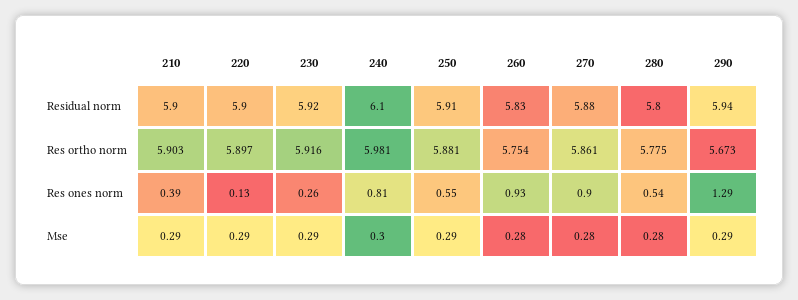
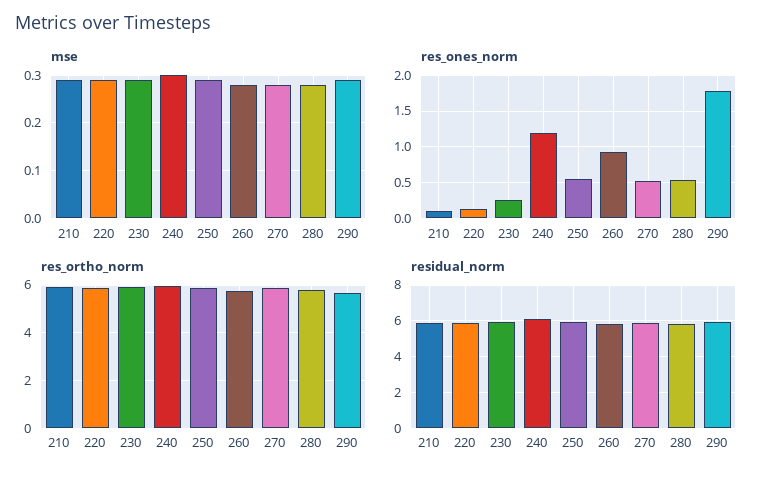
  {
    "Residual norm": {
      "210": 5.9,
      "220": 5.9,
      "230": 5.92,
      "240": 6.1,
      "250": 5.91,
      "260": 5.83,
      "270": 5.88,
      "280": 5.8,
      "290": 5.94
    },
    "Res ortho norm": {
      "210": 5.903,
      "220": 5.897,
      "230": 5.916,
      "240": 5.981,
      "250": 5.881,
      "260": 5.754,
      "270": 5.861,
      "280": 5.775,
      "290": 5.673
    },
    "Res ones norm": {
-     "210": 0.39,
+     "210": 0.1,
      "220": 0.13,
      "230": 0.26,
-     "240": 0.81,
+     "240": 1.2,
      "250": 0.55,
      "260": 0.93,
-     "270": 0.9,
+     "270": 0.5,
      "280": 0.54,
-     "290": 1.29
+     "290": 1.8
    },
    "Mse": {
      "210": 0.29,
      "220": 0.29,
      "230": 0.29,
      "240": 0.3,
      "250": 0.29,
      "260": 0.28,
      "270": 0.28,
      "280": 0.28,
      "290": 0.29
    }
  }

